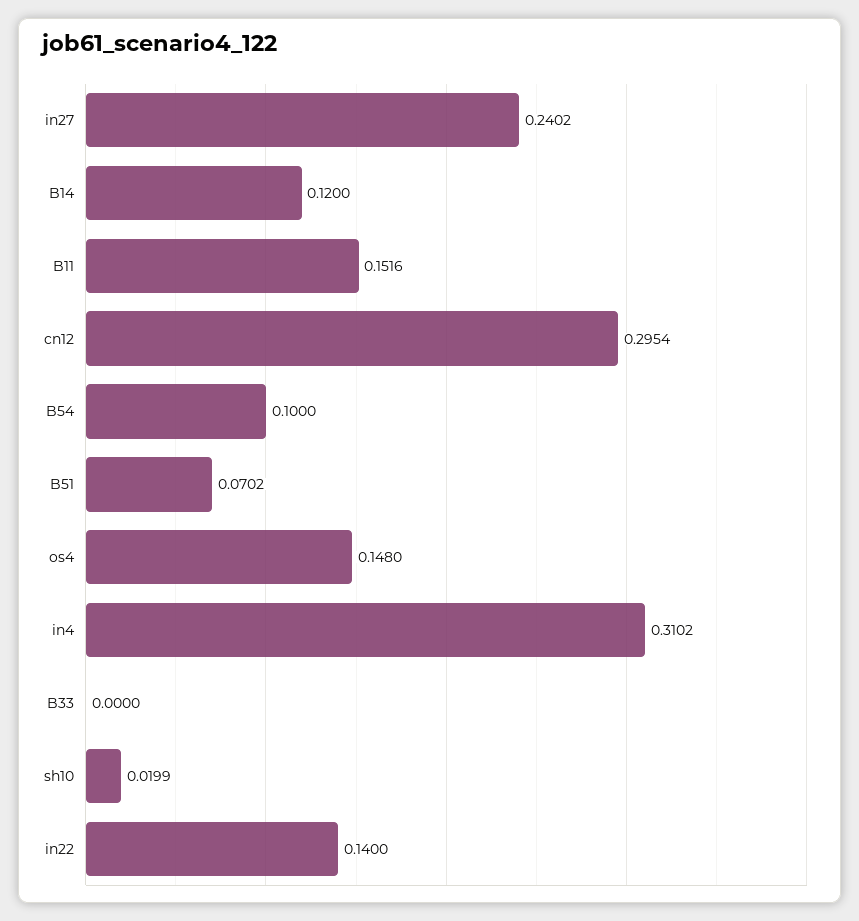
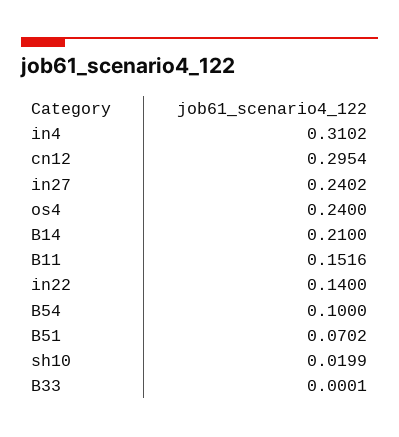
  {
    "in27": 0.2402,
-   "B14": 0.12,
+   "B14": 0.21,
    "B11": 0.1516,
    "cn12": 0.2954,
    "B54": 0.1,
    "B51": 0.0702,
-   "os4": 0.148,
+   "os4": 0.24,
    "in4": 0.3102,
-   "B33": 0,
+   "B33": 0.0001,
    "sh10": 0.0199,
    "in22": 0.14
  }

